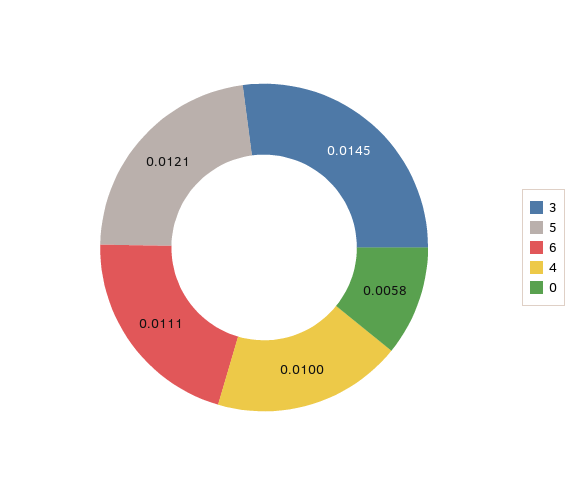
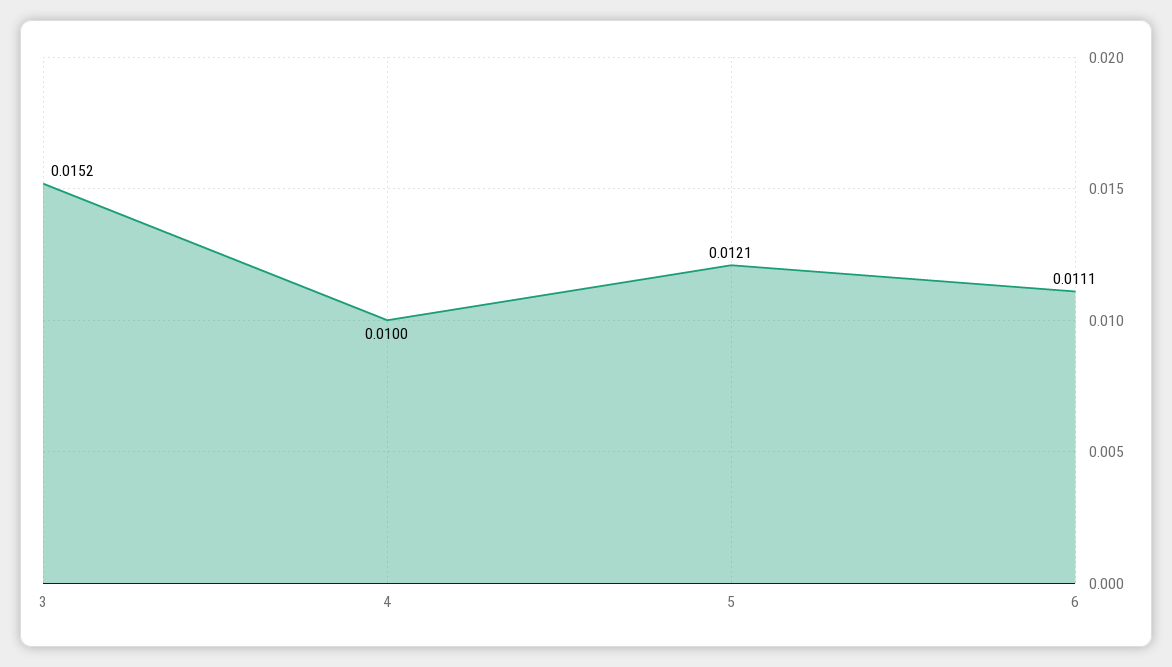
  {
-   "3": 0.0145,
+   "3": 0.0152,
    "5": 0.0121,
    "6": 0.0111,
-   "4": 0.01,
+   "4": 0.01
-   "0": 0.0058
  }

